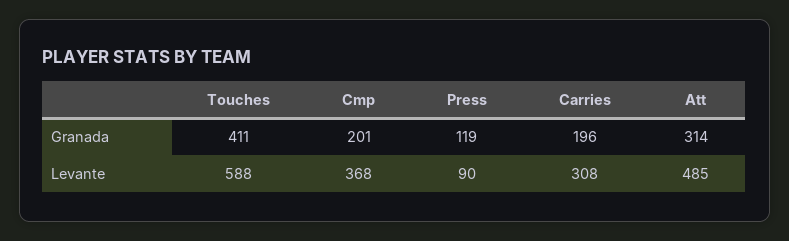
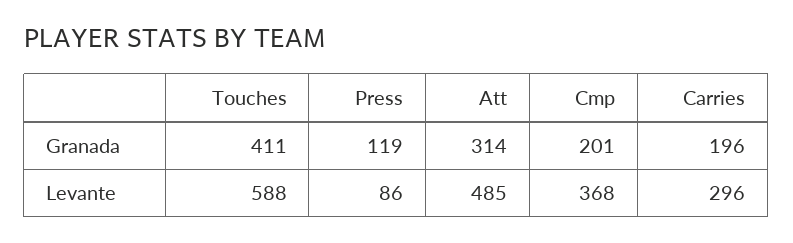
  {
    "Touches": {
      "Granada": 411,
      "Levante": 588
    },
    "Cmp": {
      "Granada": 201,
      "Levante": 368
    },
    "Press": {
      "Granada": 119,
-     "Levante": 90
+     "Levante": 86
    },
    "Carries": {
      "Granada": 196,
-     "Levante": 308
+     "Levante": 296
    },
    "Att": {
      "Granada": 314,
      "Levante": 485
    }
  }

